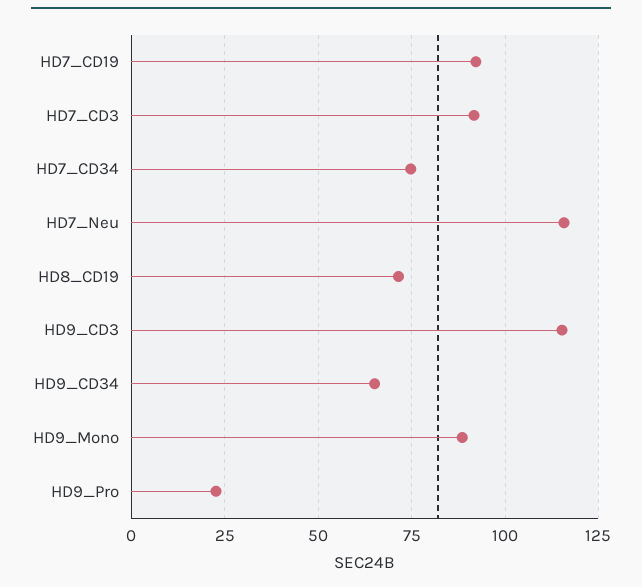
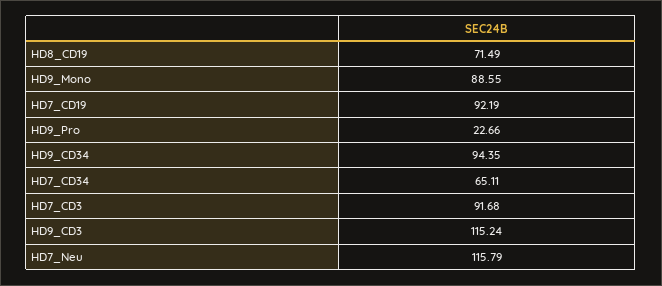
  {
    "HD7_CD19": 92.19,
    "HD7_CD3": 91.68,
-   "HD7_CD34": 75,
+   "HD7_CD34": 65.11,
    "HD7_Neu": 115.79,
    "HD8_CD19": 71.49,
    "HD9_CD3": 115.24,
-   "HD9_CD34": 65,
+   "HD9_CD34": 94.35,
    "HD9_Mono": 88.55,
    "HD9_Pro": 22.66
  }

